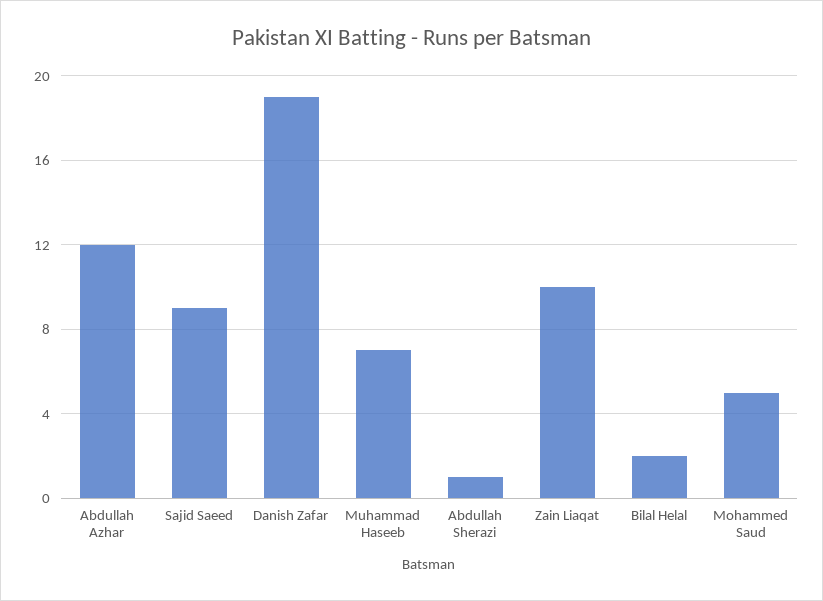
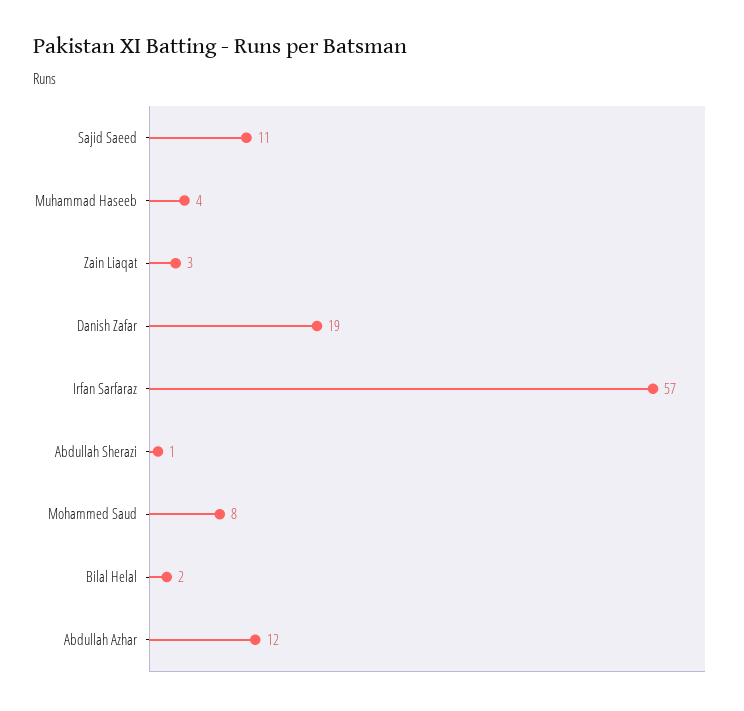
  {
    "Abdullah Azhar": 12,
-   "Sajid Saeed": 9,
+   "Sajid Saeed": 11,
    "Danish Zafar": 19,
-   "Muhammad Haseeb": 7,
+   "Muhammad Haseeb": 4,
    "Abdullah Sherazi": 1,
-   "Zain Liaqat": 10,
+   "Zain Liaqat": 3,
    "Bilal Helal": 2,
-   "Mohammed Saud": 5
+   "Mohammed Saud": 8,
+   "Irfan Sarfaraz": 57
  }

